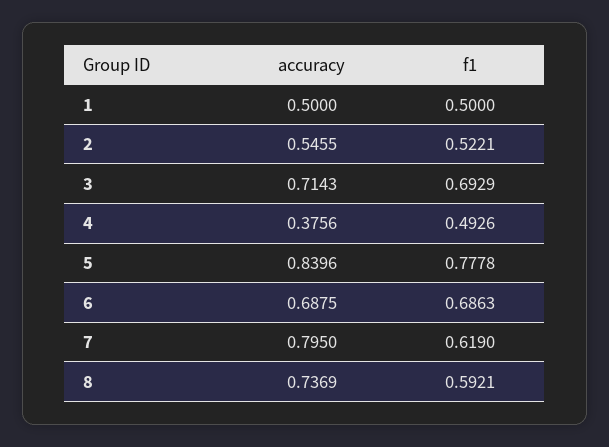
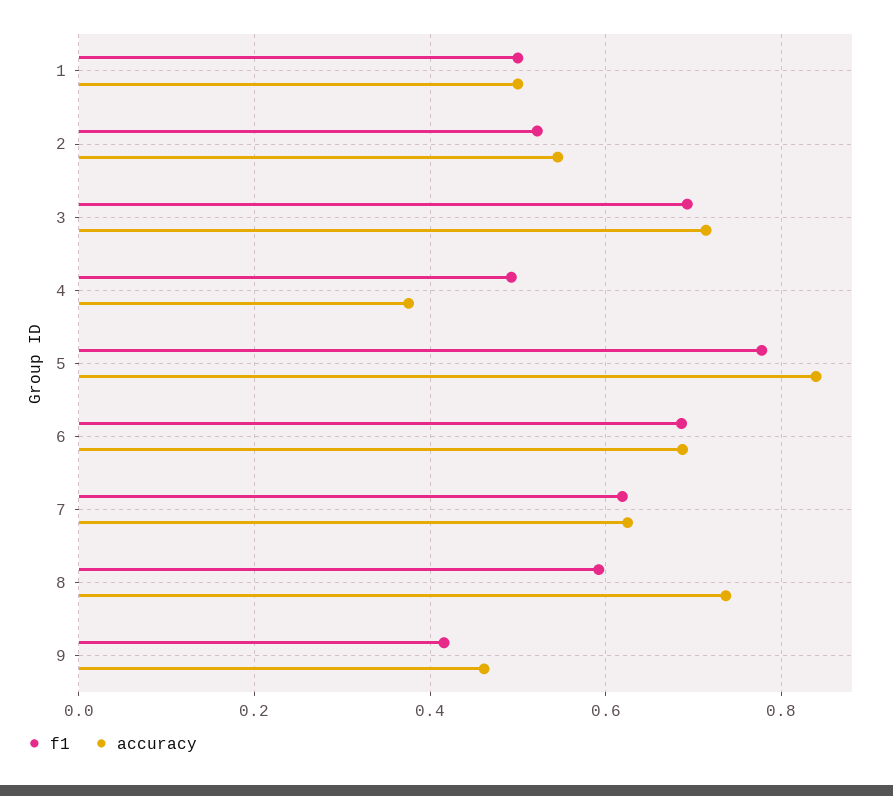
  {
    "accuracy": {
      "1": 0.5,
      "2": 0.5455,
      "3": 0.7143,
      "4": 0.3756,
      "5": 0.8396,
      "6": 0.6875,
-     "7": 0.795,
+     "7": 0.62,
-     "8": 0.7369
+     "8": 0.7369,
+     "9": 0.46
    },
    "f1": {
      "1": 0.5,
      "2": 0.5221,
      "3": 0.6929,
      "4": 0.4926,
      "5": 0.7778,
      "6": 0.6863,
      "7": 0.619,
-     "8": 0.5921
+     "8": 0.5921,
+     "9": 0.42
    }
  }

